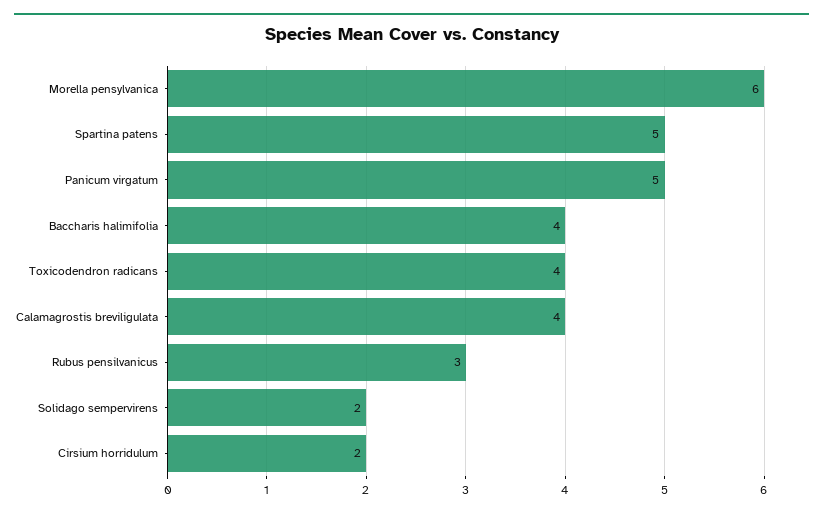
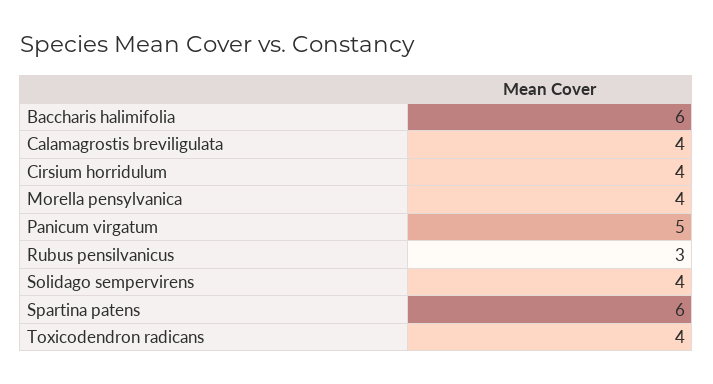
  {
-   "Morella pensylvanica": 6,
+   "Morella pensylvanica": 4,
-   "Spartina patens": 5,
+   "Spartina patens": 6,
    "Panicum virgatum": 5,
-   "Baccharis halimifolia": 4,
+   "Baccharis halimifolia": 6,
    "Toxicodendron radicans": 4,
    "Calamagrostis breviligulata": 4,
    "Rubus pensilvanicus": 3,
-   "Solidago sempervirens": 2,
+   "Solidago sempervirens": 4,
-   "Cirsium horridulum": 2
+   "Cirsium horridulum": 4
  }

